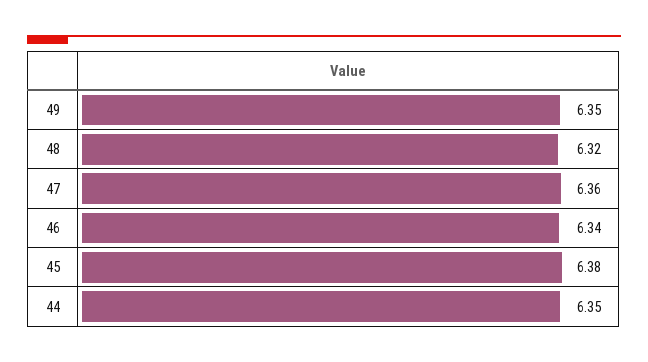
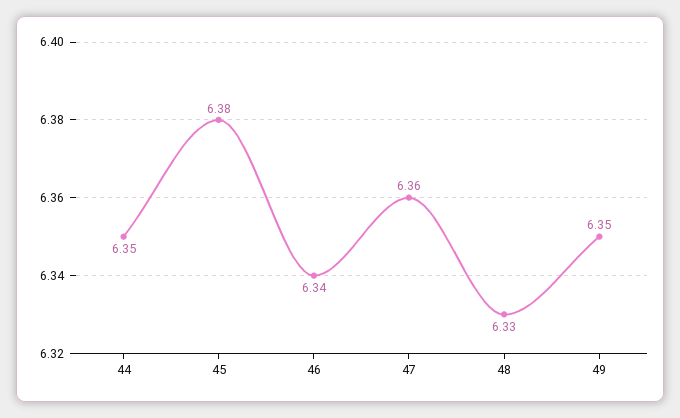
  {
    "49": 6.35,
-   "48": 6.32,
+   "48": 6.33,
    "47": 6.36,
    "46": 6.34,
    "45": 6.38,
    "44": 6.35
  }

